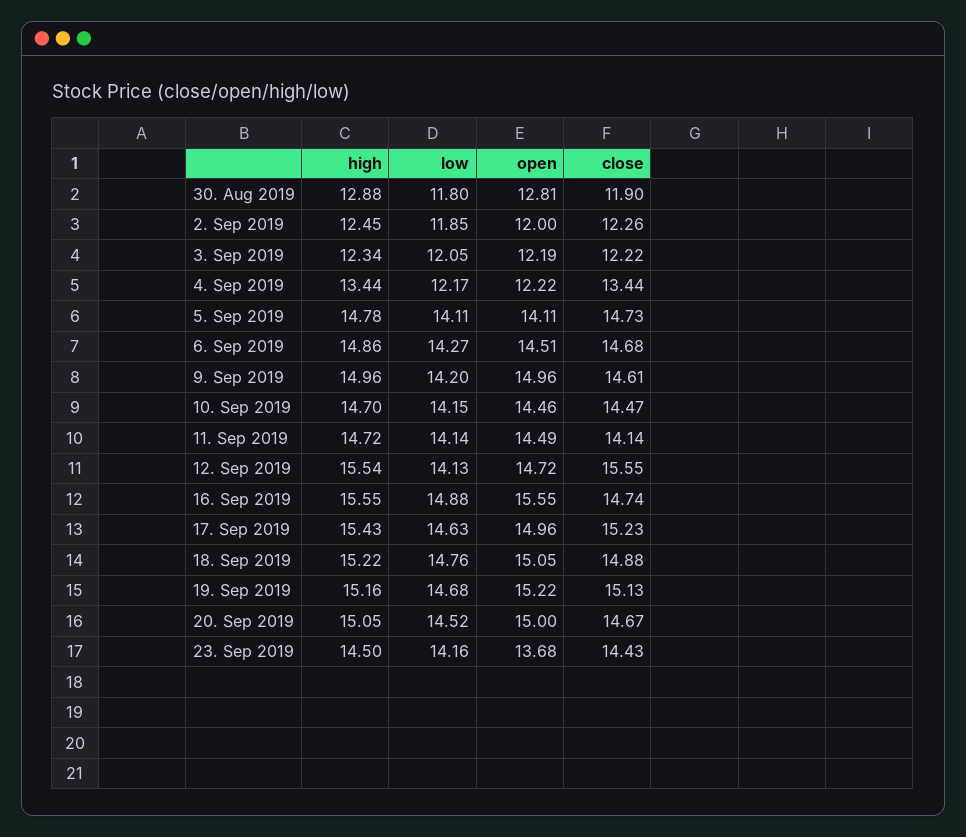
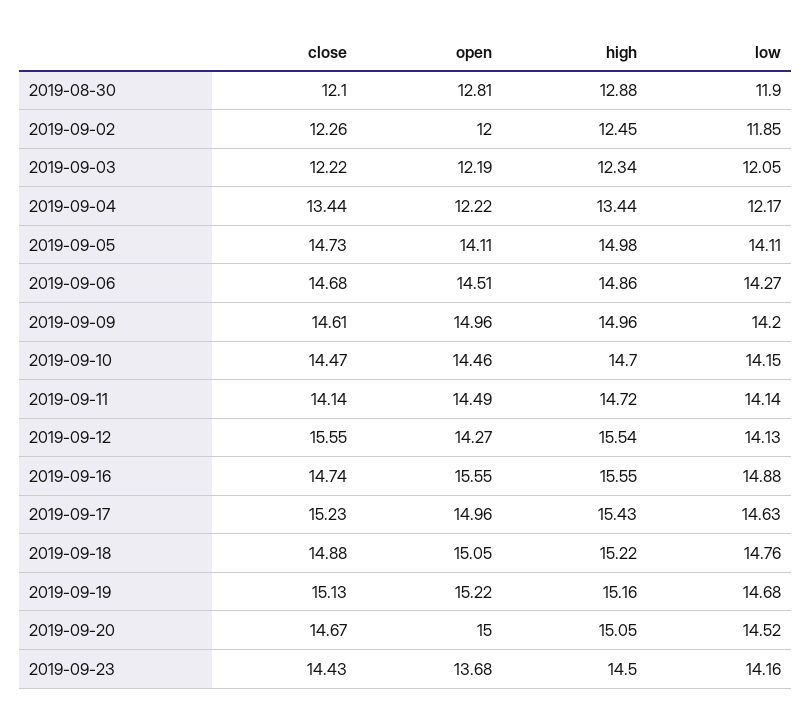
  {
    "high": {
      "30. Aug 2019": 12.88,
      "2. Sep 2019": 12.45,
      "3. Sep 2019": 12.34,
      "4. Sep 2019": 13.44,
-     "5. Sep 2019": 14.78,
+     "5. Sep 2019": 14.98,
      "6. Sep 2019": 14.86,
      "9. Sep 2019": 14.96,
      "10. Sep 2019": 14.7,
      "11. Sep 2019": 14.72,
      "12. Sep 2019": 15.54,
      "16. Sep 2019": 15.55,
      "17. Sep 2019": 15.43,
      "18. Sep 2019": 15.22,
      "19. Sep 2019": 15.16,
      "20. Sep 2019": 15.05,
      "23. Sep 2019": 14.5
    },
    "low": {
-     "30. Aug 2019": 11.8,
+     "30. Aug 2019": 11.9,
      "2. Sep 2019": 11.85,
      "3. Sep 2019": 12.05,
      "4. Sep 2019": 12.17,
      "5. Sep 2019": 14.11,
      "6. Sep 2019": 14.27,
      "9. Sep 2019": 14.2,
      "10. Sep 2019": 14.15,
      "11. Sep 2019": 14.14,
      "12. Sep 2019": 14.13,
      "16. Sep 2019": 14.88,
      "17. Sep 2019": 14.63,
      "18. Sep 2019": 14.76,
      "19. Sep 2019": 14.68,
      "20. Sep 2019": 14.52,
      "23. Sep 2019": 14.16
    },
    "open": {
      "30. Aug 2019": 12.81,
      "2. Sep 2019": 12,
      "3. Sep 2019": 12.19,
      "4. Sep 2019": 12.22,
      "5. Sep 2019": 14.11,
      "6. Sep 2019": 14.51,
      "9. Sep 2019": 14.96,
      "10. Sep 2019": 14.46,
      "11. Sep 2019": 14.49,
-     "12. Sep 2019": 14.72,
+     "12. Sep 2019": 14.27,
      "16. Sep 2019": 15.55,
      "17. Sep 2019": 14.96,
      "18. Sep 2019": 15.05,
      "19. Sep 2019": 15.22,
      "20. Sep 2019": 15,
      "23. Sep 2019": 13.68
    },
    "close": {
-     "30. Aug 2019": 11.9,
+     "30. Aug 2019": 12.1,
      "2. Sep 2019": 12.26,
      "3. Sep 2019": 12.22,
      "4. Sep 2019": 13.44,
      "5. Sep 2019": 14.73,
      "6. Sep 2019": 14.68,
      "9. Sep 2019": 14.61,
      "10. Sep 2019": 14.47,
      "11. Sep 2019": 14.14,
      "12. Sep 2019": 15.55,
      "16. Sep 2019": 14.74,
      "17. Sep 2019": 15.23,
      "18. Sep 2019": 14.88,
      "19. Sep 2019": 15.13,
      "20. Sep 2019": 14.67,
      "23. Sep 2019": 14.43
    }
  }

